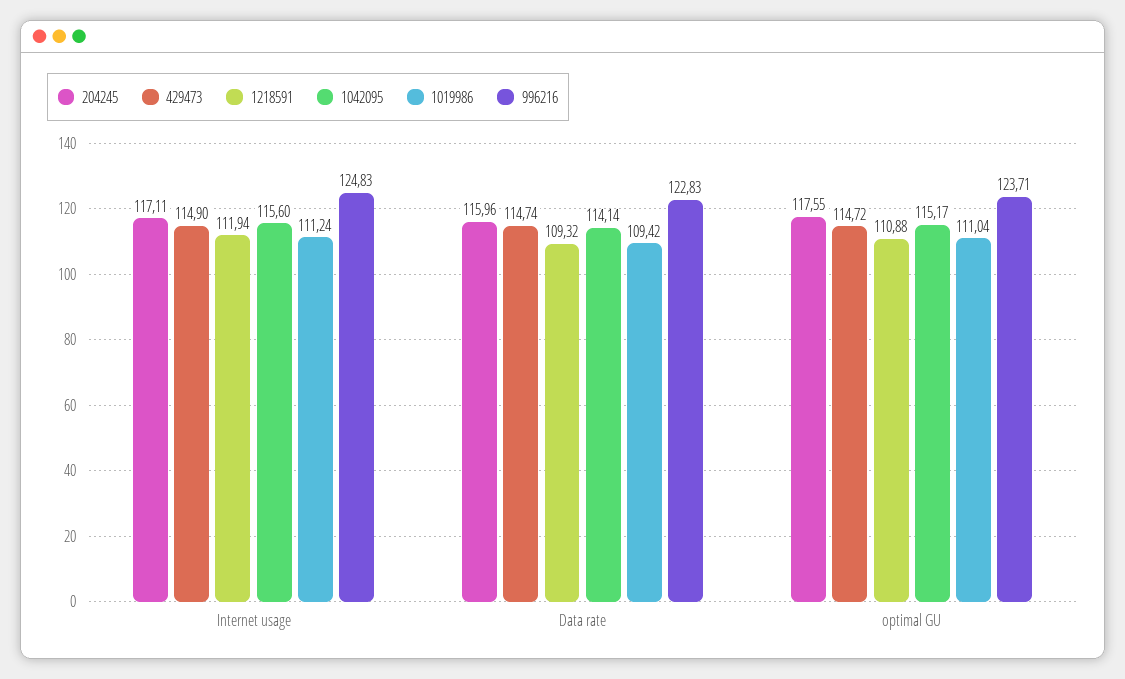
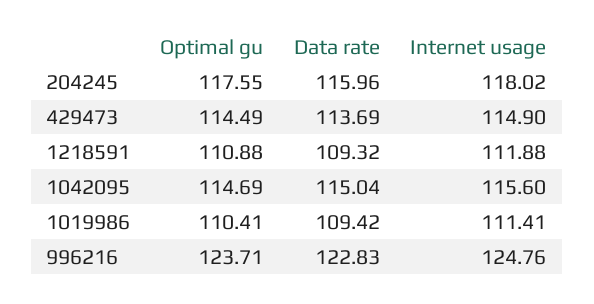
  {
    "204245": {
-     "Internet usage": 117.11,
+     "Internet usage": 118.02,
      "Data rate": 115.96,
      "optimal GU": 117.55
    },
    "429473": {
      "Internet usage": 114.9,
-     "Data rate": 114.74,
+     "Data rate": 113.69,
-     "optimal GU": 114.72
+     "optimal GU": 114.49
    },
    "1218591": {
-     "Internet usage": 111.94,
+     "Internet usage": 111.88,
      "Data rate": 109.32,
      "optimal GU": 110.88
    },
    "1042095": {
      "Internet usage": 115.6,
-     "Data rate": 114.14,
+     "Data rate": 115.04,
-     "optimal GU": 115.17
+     "optimal GU": 114.69
    },
    "1019986": {
-     "Internet usage": 111.24,
+     "Internet usage": 111.41,
      "Data rate": 109.42,
-     "optimal GU": 111.04
+     "optimal GU": 110.41
    },
    "996216": {
-     "Internet usage": 124.83,
+     "Internet usage": 124.76,
      "Data rate": 122.83,
      "optimal GU": 123.71
    }
  }

